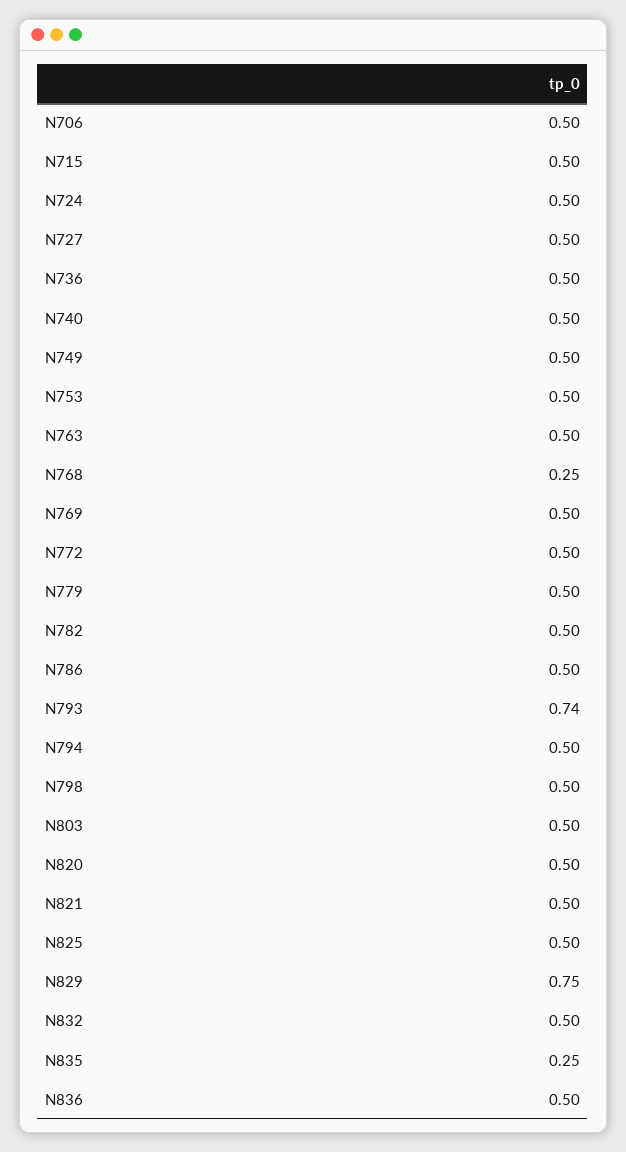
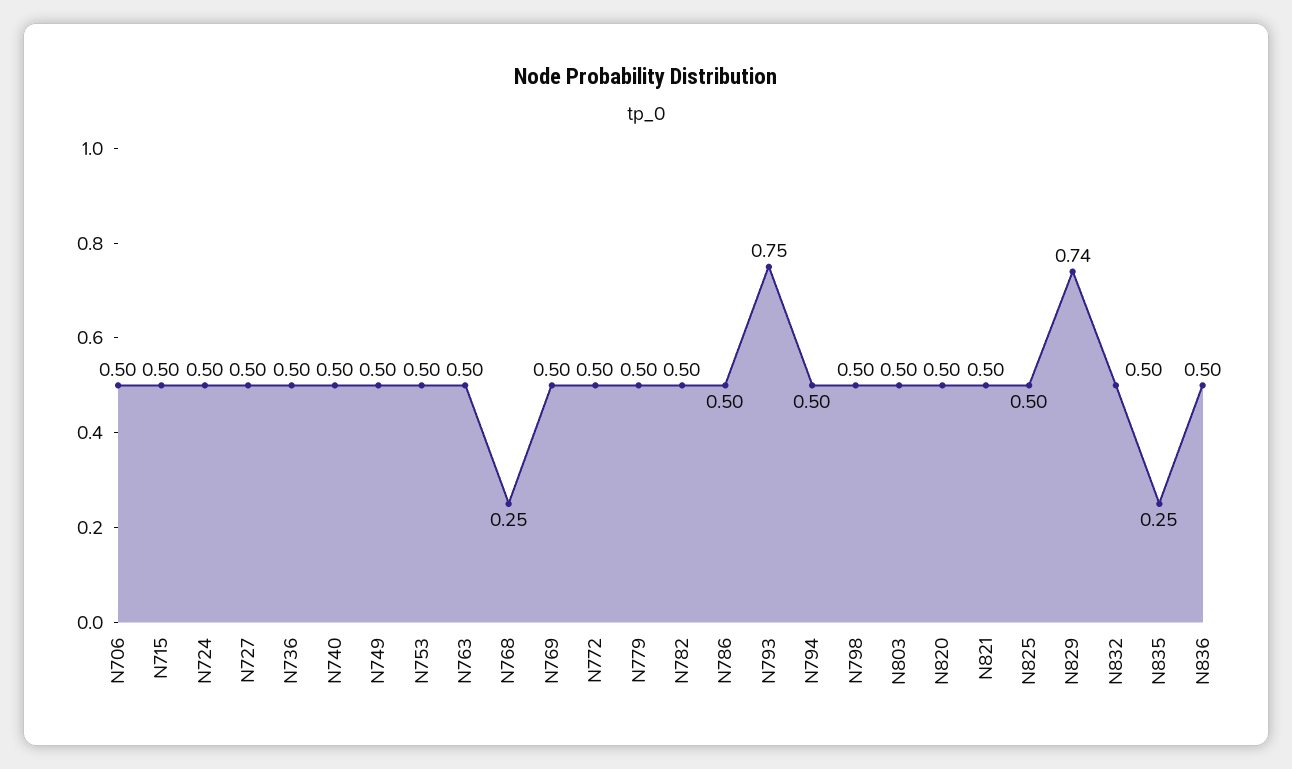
  {
    "N706": 0.5,
    "N715": 0.5,
    "N724": 0.5,
    "N727": 0.5,
    "N736": 0.5,
    "N740": 0.5,
    "N749": 0.5,
    "N753": 0.5,
    "N763": 0.5,
    "N768": 0.25,
    "N769": 0.5,
    "N772": 0.5,
    "N779": 0.5,
    "N782": 0.5,
    "N786": 0.5,
-   "N793": 0.74,
+   "N793": 0.75,
    "N794": 0.5,
    "N798": 0.5,
    "N803": 0.5,
    "N820": 0.5,
    "N821": 0.5,
    "N825": 0.5,
-   "N829": 0.75,
+   "N829": 0.74,
    "N832": 0.5,
    "N835": 0.25,
    "N836": 0.5
  }

